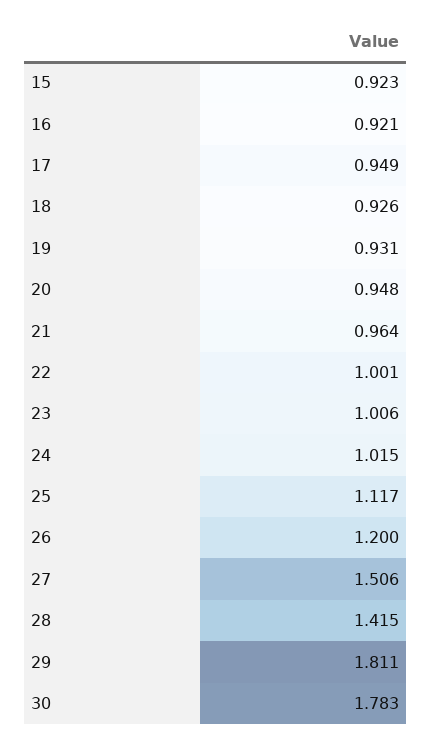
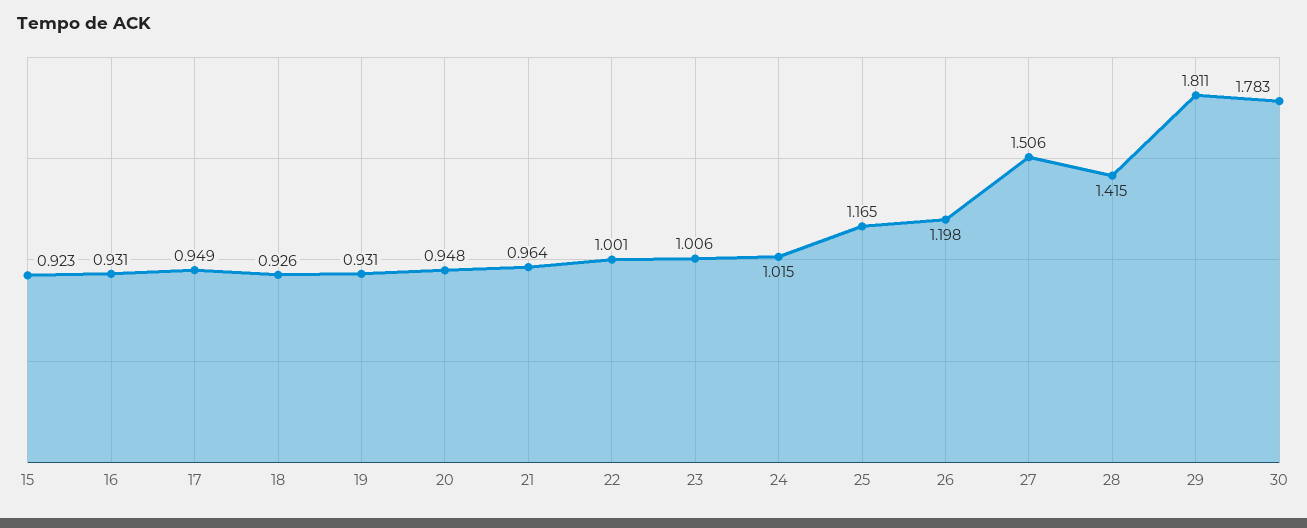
  {
    "15": 0.923,
-   "16": 0.921,
+   "16": 0.931,
    "17": 0.949,
    "18": 0.926,
    "19": 0.931,
    "20": 0.948,
    "21": 0.964,
    "22": 1.001,
    "23": 1.006,
    "24": 1.015,
-   "25": 1.117,
+   "25": 1.165,
-   "26": 1.2,
+   "26": 1.198,
    "27": 1.506,
    "28": 1.415,
    "29": 1.811,
    "30": 1.783
  }

